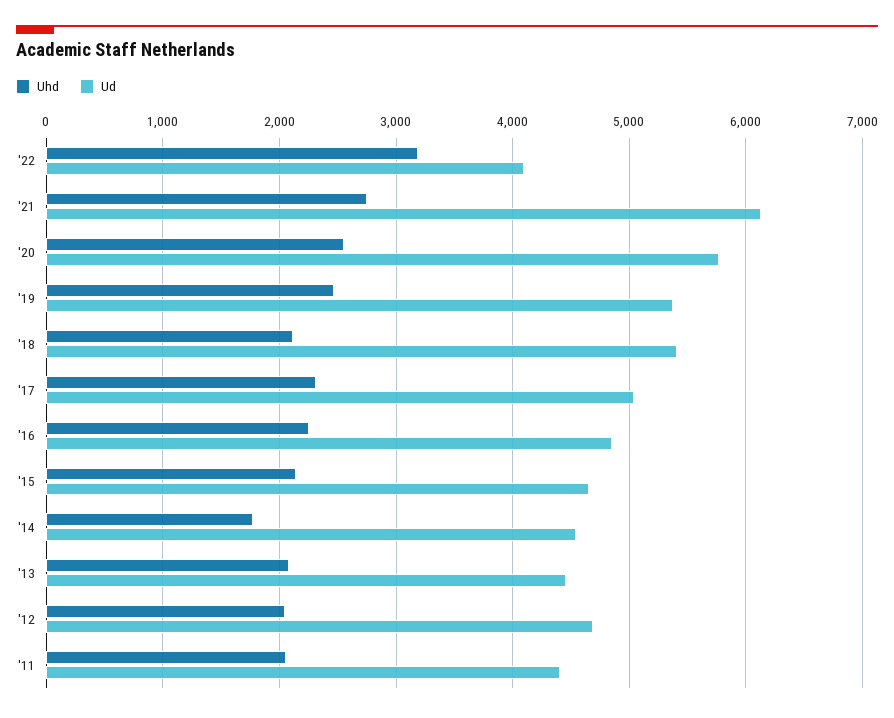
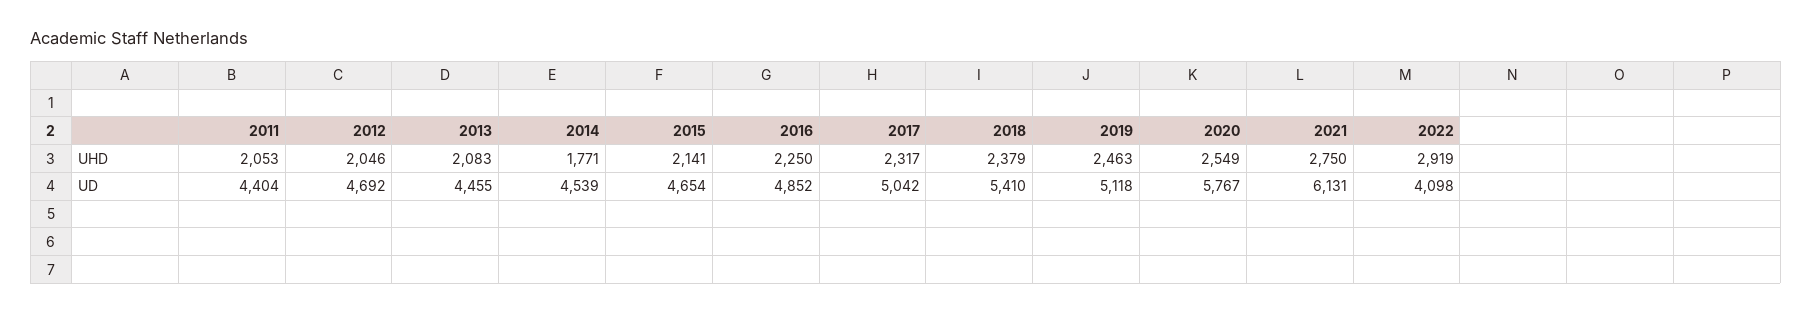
  {
    "Uhd": {
-     "'22": 3200,
+     "'22": 2919,
      "'21": 2750,
      "'20": 2549,
      "'19": 2463,
-     "'18": 2100,
+     "'18": 2379,
      "'17": 2317,
      "'16": 2250,
      "'15": 2141,
      "'14": 1771,
      "'13": 2083,
      "'12": 2046,
      "'11": 2053
    },
    "Ud": {
      "'22": 4098,
      "'21": 6131,
      "'20": 5767,
-     "'19": 5400,
+     "'19": 5118,
      "'18": 5410,
      "'17": 5042,
      "'16": 4852,
      "'15": 4654,
      "'14": 4539,
      "'13": 4455,
      "'12": 4692,
      "'11": 4404
    }
  }

